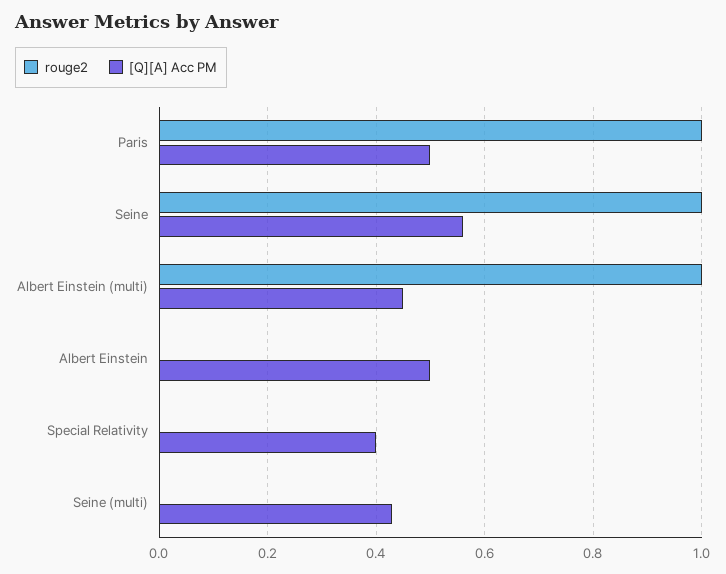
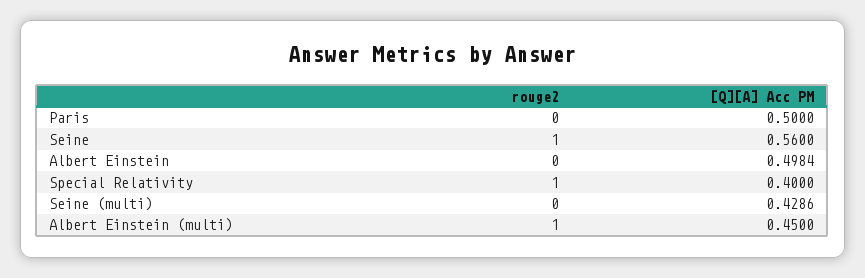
  {
    "rouge2": {
-     "Paris": 1,
+     "Paris": 0,
      "Seine": 1,
      "Albert Einstein (multi)": 1,
      "Albert Einstein": 0,
-     "Special Relativity": 0,
+     "Special Relativity": 1,
      "Seine (multi)": 0
    },
    "[Q][A] Acc PM": {
      "Paris": 0.5,
      "Seine": 0.56,
      "Albert Einstein (multi)": 0.45,
      "Albert Einstein": 0.4984,
      "Special Relativity": 0.4,
      "Seine (multi)": 0.4286
    }
  }

